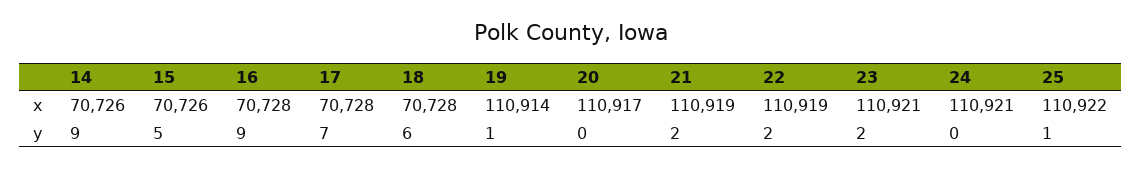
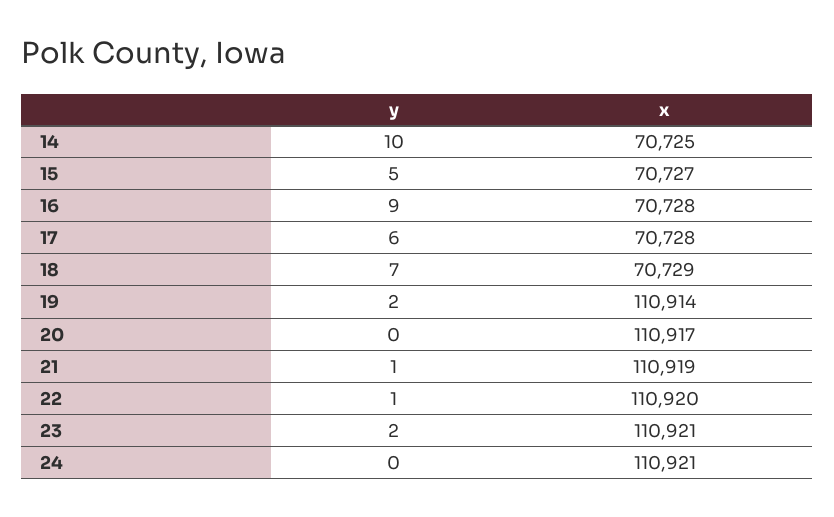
  {
    "14": {
-     "x": 70726,
+     "x": 70725,
-     "y": 9
+     "y": 10
    },
    "15": {
-     "x": 70726,
+     "x": 70727,
      "y": 5
    },
    "16": {
      "x": 70728,
      "y": 9
    },
    "17": {
      "x": 70728,
-     "y": 7
+     "y": 6
    },
    "18": {
-     "x": 70728,
+     "x": 70729,
-     "y": 6
+     "y": 7
    },
    "19": {
      "x": 110914,
-     "y": 1
+     "y": 2
    },
    "20": {
      "x": 110917,
      "y": 0
    },
    "21": {
      "x": 110919,
-     "y": 2
+     "y": 1
    },
    "22": {
-     "x": 110919,
+     "x": 110920,
-     "y": 2
+     "y": 1
    },
    "23": {
      "x": 110921,
      "y": 2
    },
    "24": {
      "x": 110921,
      "y": 0
-   },
+   }
-   "25": {
-     "x": 110922,
-     "y": 1
-   }
  }

